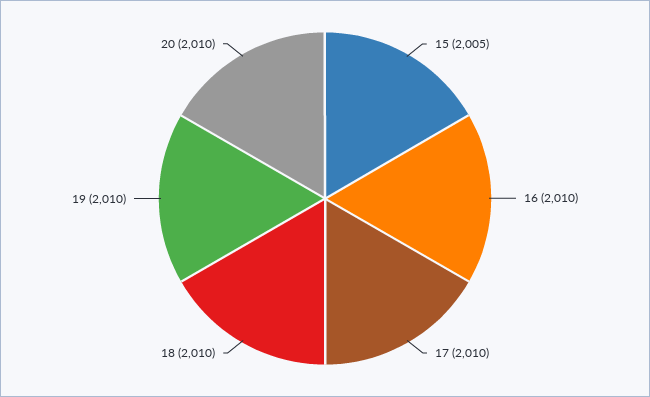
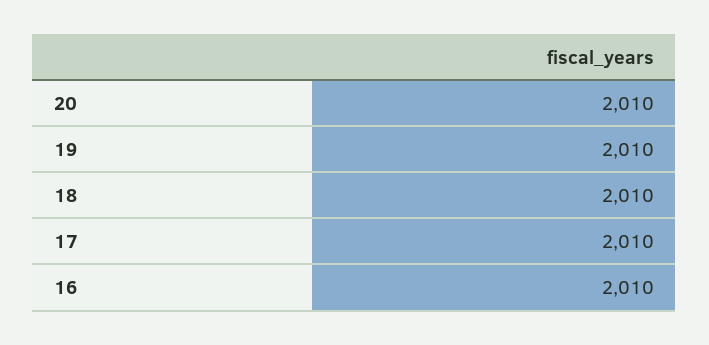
  {
-   "15": 2005,
    "16": 2010,
    "17": 2010,
    "18": 2010,
    "19": 2010,
    "20": 2010
  }

